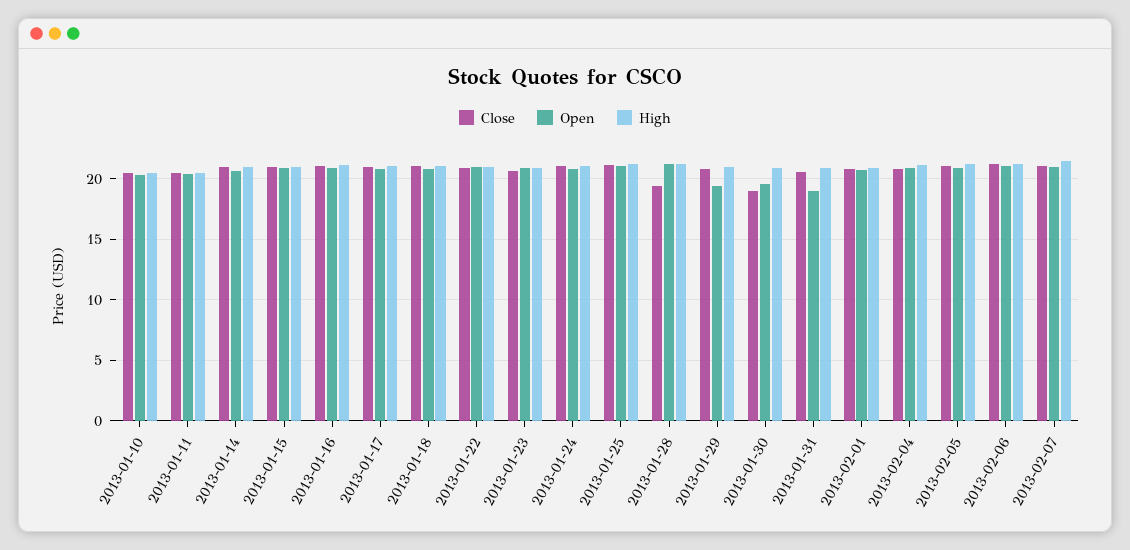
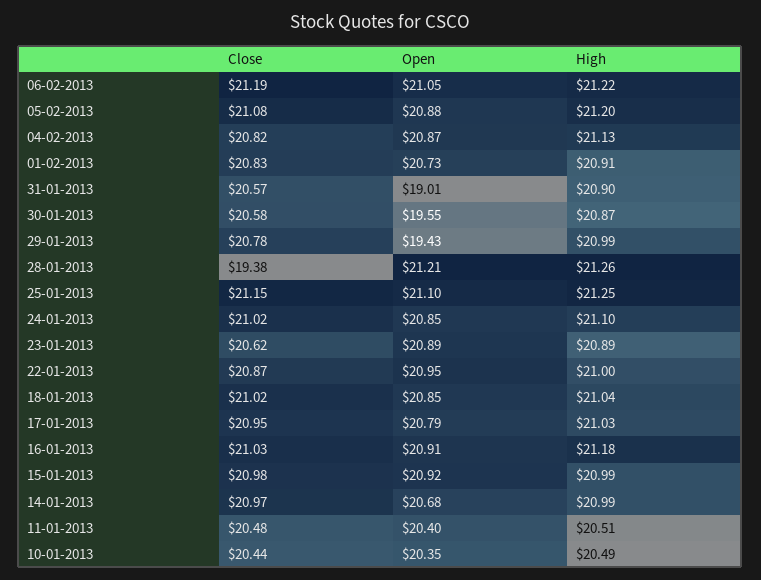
  {
    "Close": {
      "2013-01-10": 20.44,
      "2013-01-11": 20.48,
      "2013-01-14": 20.97,
      "2013-01-15": 20.98,
      "2013-01-16": 21.03,
      "2013-01-17": 20.95,
      "2013-01-18": 21.02,
      "2013-01-22": 20.87,
      "2013-01-23": 20.62,
      "2013-01-24": 21.02,
      "2013-01-25": 21.15,
      "2013-01-28": 19.38,
      "2013-01-29": 20.78,
-     "2013-01-30": 19,
+     "2013-01-30": 20.58,
      "2013-01-31": 20.57,
      "2013-02-01": 20.83,
      "2013-02-04": 20.82,
      "2013-02-05": 21.08,
-     "2013-02-06": 21.19,
+     "2013-02-06": 21.19
-     "2013-02-07": 21
    },
    "Open": {
      "2013-01-10": 20.35,
      "2013-01-11": 20.4,
      "2013-01-14": 20.68,
      "2013-01-15": 20.92,
      "2013-01-16": 20.91,
      "2013-01-17": 20.79,
      "2013-01-18": 20.85,
      "2013-01-22": 20.95,
      "2013-01-23": 20.89,
      "2013-01-24": 20.85,
      "2013-01-25": 21.1,
      "2013-01-28": 21.21,
      "2013-01-29": 19.43,
      "2013-01-30": 19.55,
      "2013-01-31": 19.01,
      "2013-02-01": 20.73,
      "2013-02-04": 20.87,
      "2013-02-05": 20.88,
-     "2013-02-06": 21.05,
+     "2013-02-06": 21.05
-     "2013-02-07": 21
    },
    "High": {
      "2013-01-10": 20.49,
      "2013-01-11": 20.51,
      "2013-01-14": 20.99,
      "2013-01-15": 20.99,
      "2013-01-16": 21.18,
      "2013-01-17": 21.03,
      "2013-01-18": 21.04,
      "2013-01-22": 21,
      "2013-01-23": 20.89,
      "2013-01-24": 21.1,
      "2013-01-25": 21.25,
      "2013-01-28": 21.26,
      "2013-01-29": 20.99,
      "2013-01-30": 20.87,
      "2013-01-31": 20.9,
      "2013-02-01": 20.91,
      "2013-02-04": 21.13,
      "2013-02-05": 21.2,
-     "2013-02-06": 21.22,
+     "2013-02-06": 21.22
-     "2013-02-07": 21.5
    }
  }

